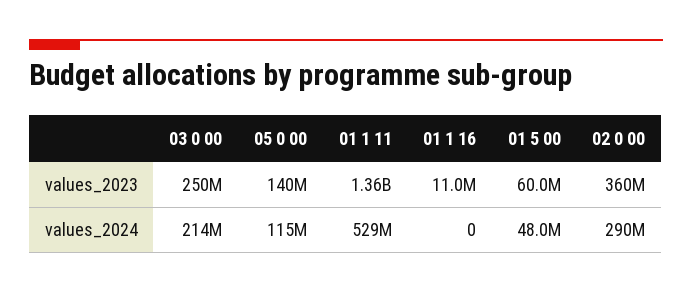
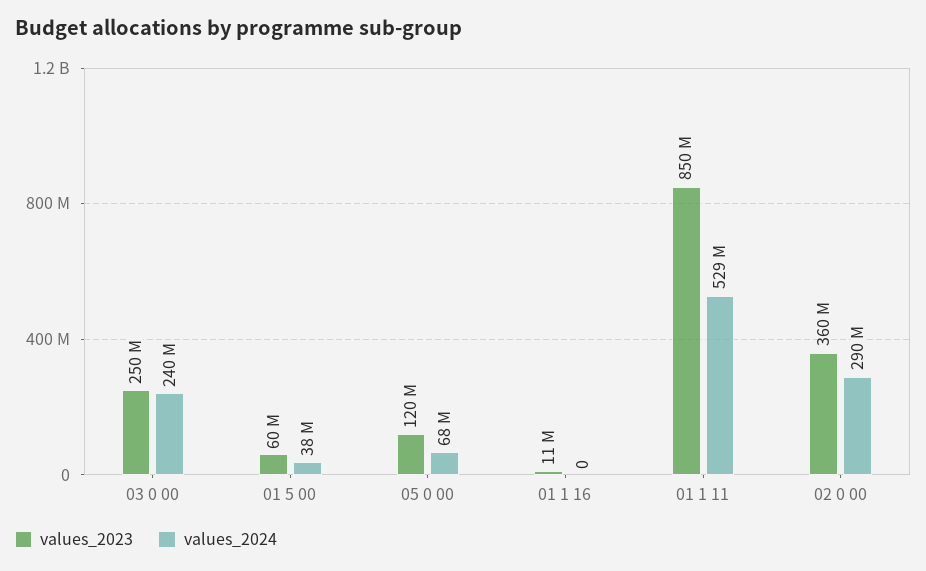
  {
    "values_2023": {
      "03 0 00": 250000000,
-     "05 0 00": 140000000,
+     "05 0 00": 120000000,
-     "01 1 11": 1360000000,
+     "01 1 11": 850000000,
      "01 1 16": 11000000,
      "01 5 00": 60000000,
      "02 0 00": 360000000
    },
    "values_2024": {
-     "03 0 00": 214000000,
+     "03 0 00": 240000000,
-     "05 0 00": 115000000,
+     "05 0 00": 68000000,
      "01 1 11": 529000000,
      "01 1 16": 0,
-     "01 5 00": 48000000,
+     "01 5 00": 38000000,
      "02 0 00": 290000000
    }
  }

